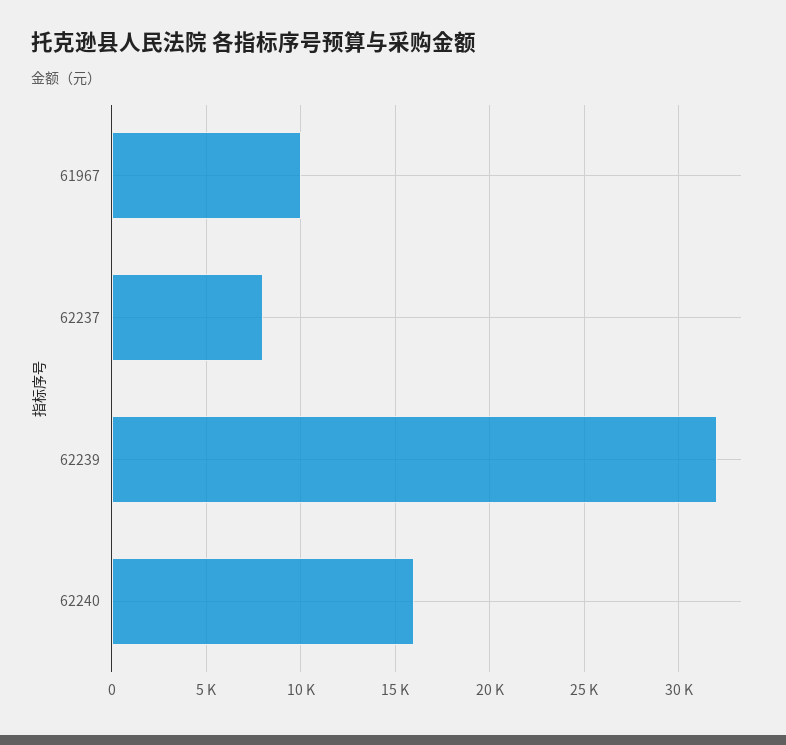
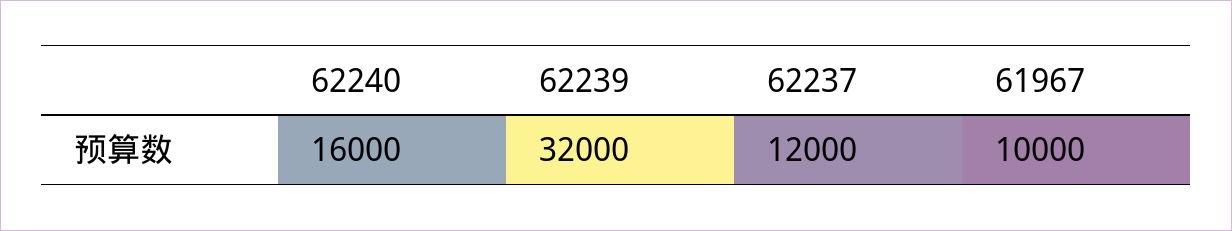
  {
    "61967": 10000,
-   "62237": 8000,
+   "62237": 12000,
    "62239": 32000,
    "62240": 16000
  }

